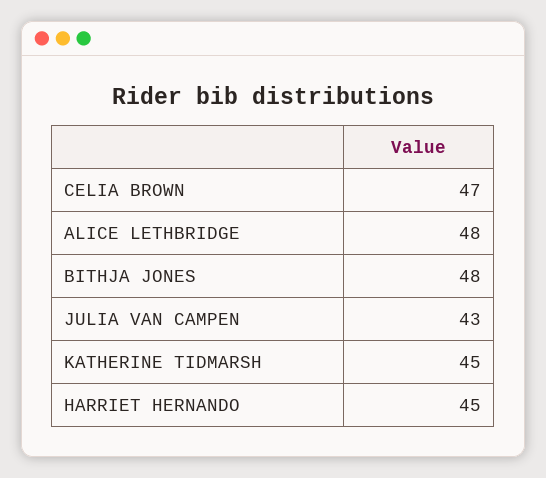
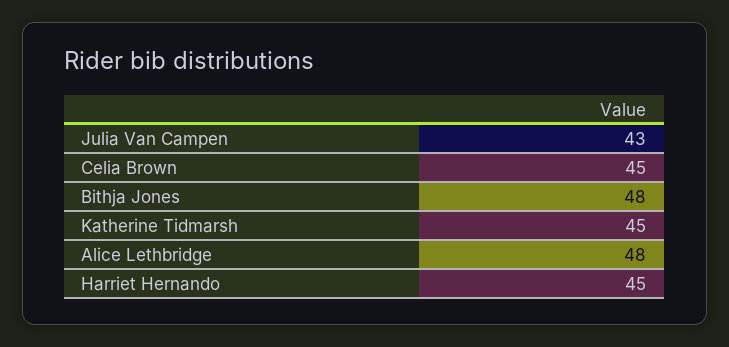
  {
-   "CELIA BROWN": 47,
+   "CELIA BROWN": 45,
    "ALICE LETHBRIDGE": 48,
    "BITHJA JONES": 48,
    "JULIA VAN CAMPEN": 43,
    "KATHERINE TIDMARSH": 45,
    "HARRIET HERNANDO": 45
  }

